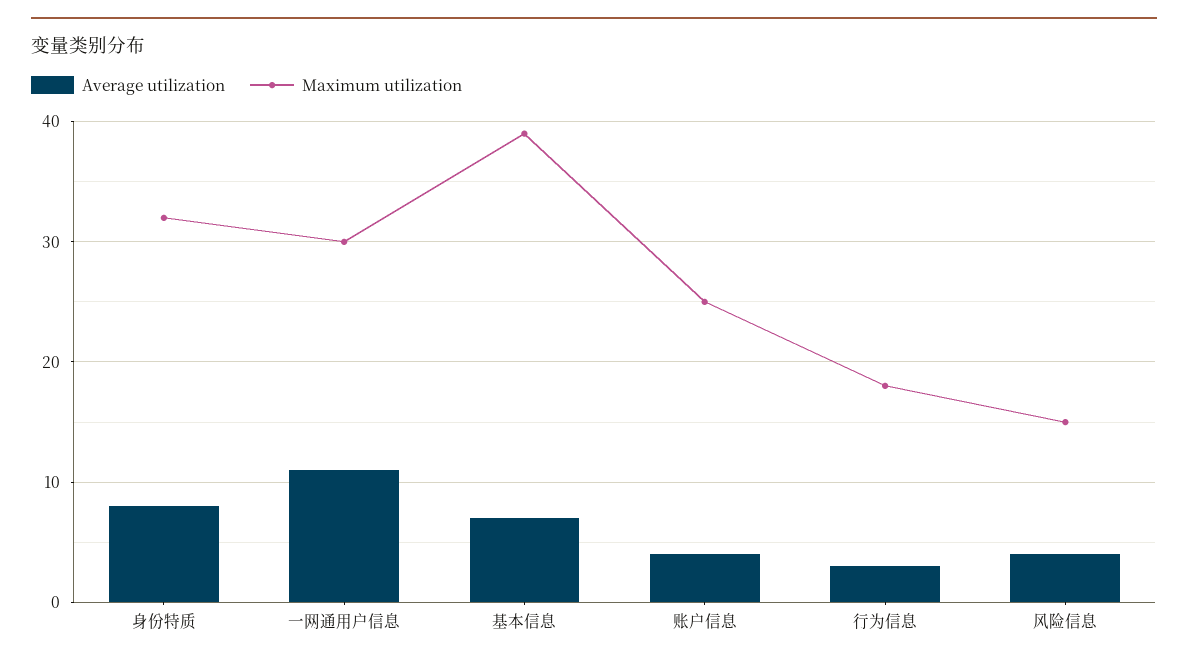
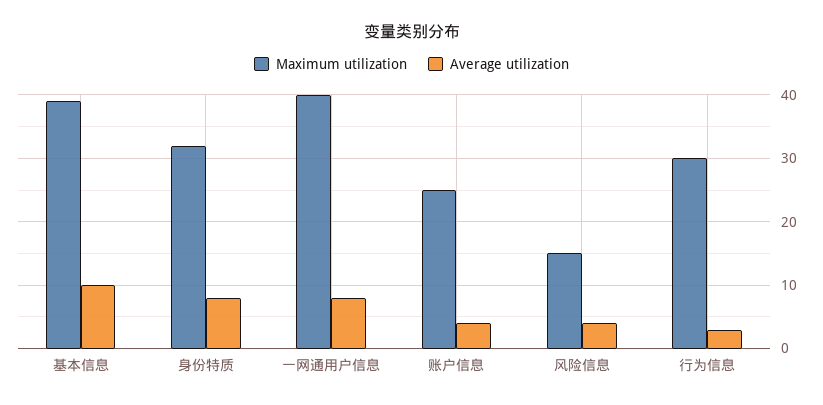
  {
    "Average utilization": {
      "身份特质": 8,
-     "一网通用户信息": 11,
+     "一网通用户信息": 8,
-     "基本信息": 7,
+     "基本信息": 10,
      "账户信息": 4,
      "行为信息": 3,
      "风险信息": 4
    },
    "Maximum utilization": {
      "身份特质": 32,
-     "一网通用户信息": 30,
+     "一网通用户信息": 40,
      "基本信息": 39,
      "账户信息": 25,
-     "行为信息": 18,
+     "行为信息": 30,
      "风险信息": 15
    }
  }

